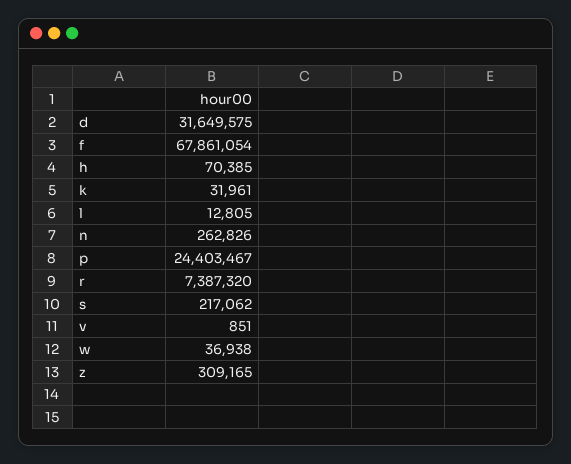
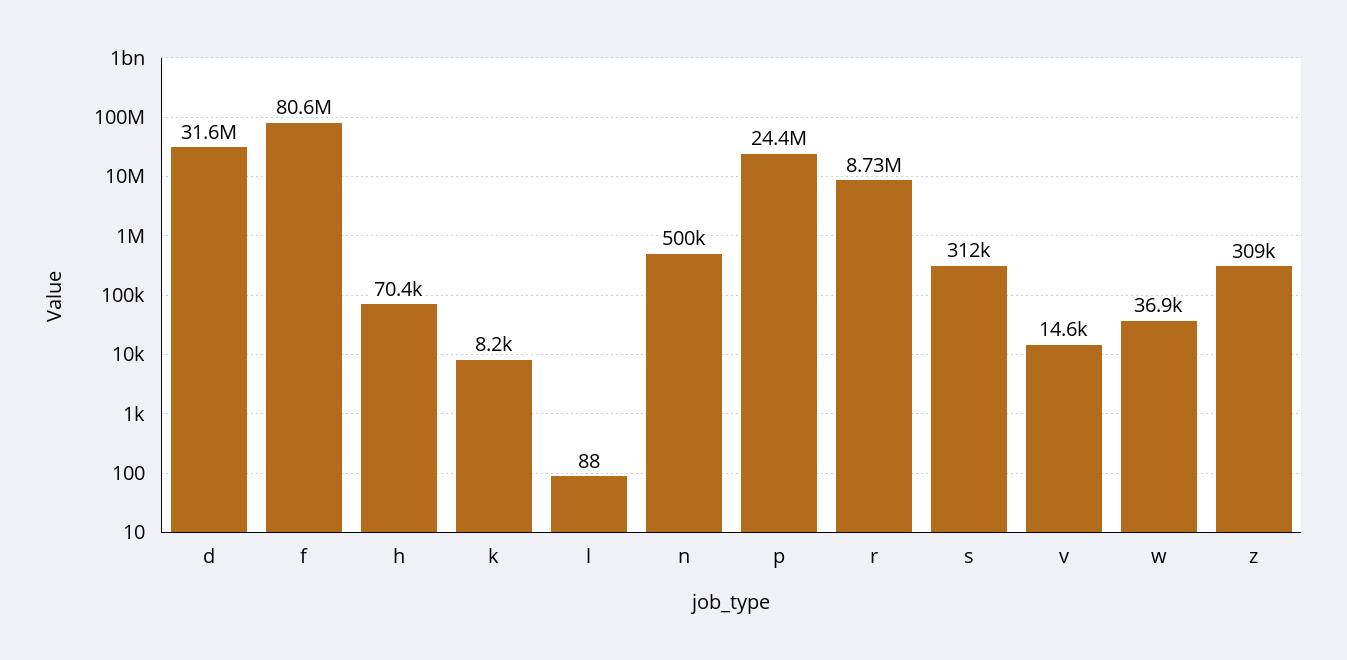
  {
    "d": 31649575,
-   "f": 67861054,
+   "f": 80600000,
    "h": 70385,
-   "k": 31961,
+   "k": 8200,
-   "l": 12805,
+   "l": 88,
-   "n": 262826,
+   "n": 500000,
    "p": 24403467,
-   "r": 7387320,
+   "r": 8730000,
-   "s": 217062,
+   "s": 312000,
-   "v": 851,
+   "v": 14600,
    "w": 36938,
    "z": 309165
  }

